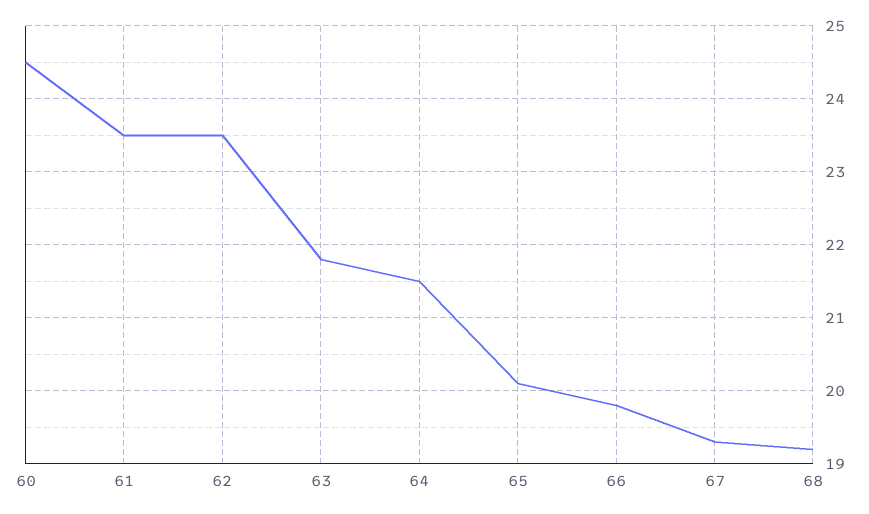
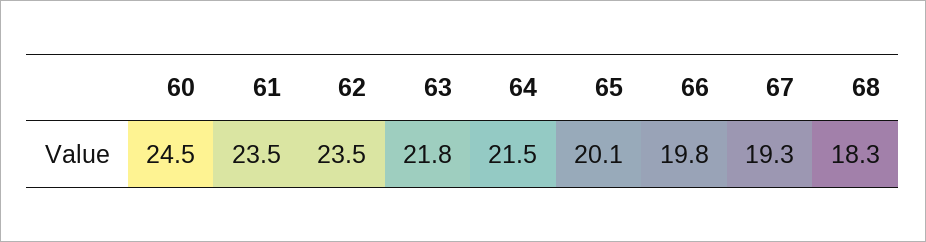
  {
    "60": 24.5,
    "61": 23.5,
    "62": 23.5,
    "63": 21.8,
    "64": 21.5,
    "65": 20.1,
    "66": 19.8,
    "67": 19.3,
-   "68": 19.2
+   "68": 18.3
  }

